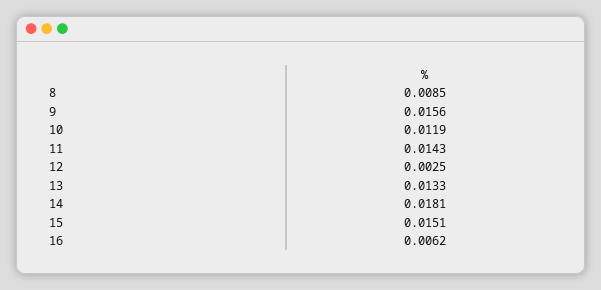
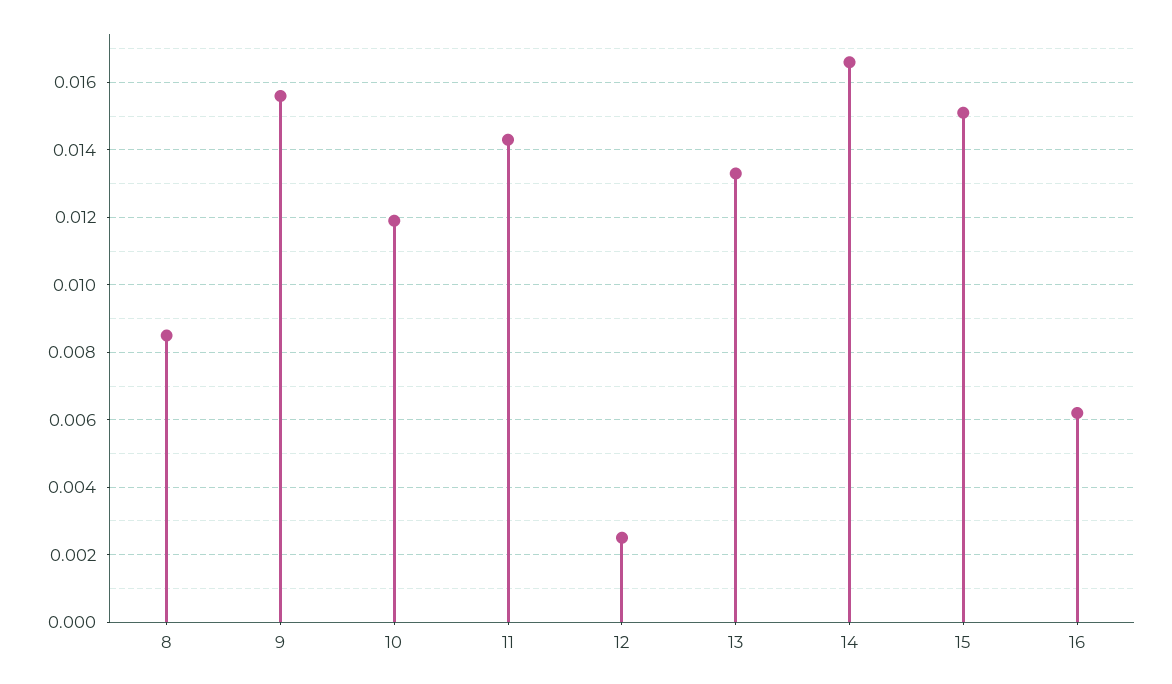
  {
    "8": 0.0085,
    "9": 0.0156,
    "10": 0.0119,
    "11": 0.0143,
    "12": 0.0025,
    "13": 0.0133,
-   "14": 0.0181,
+   "14": 0.0165,
    "15": 0.0151,
    "16": 0.0062
  }

